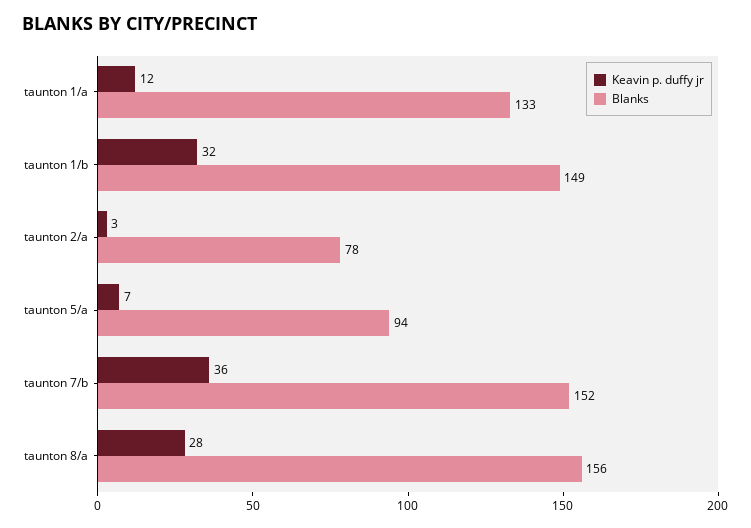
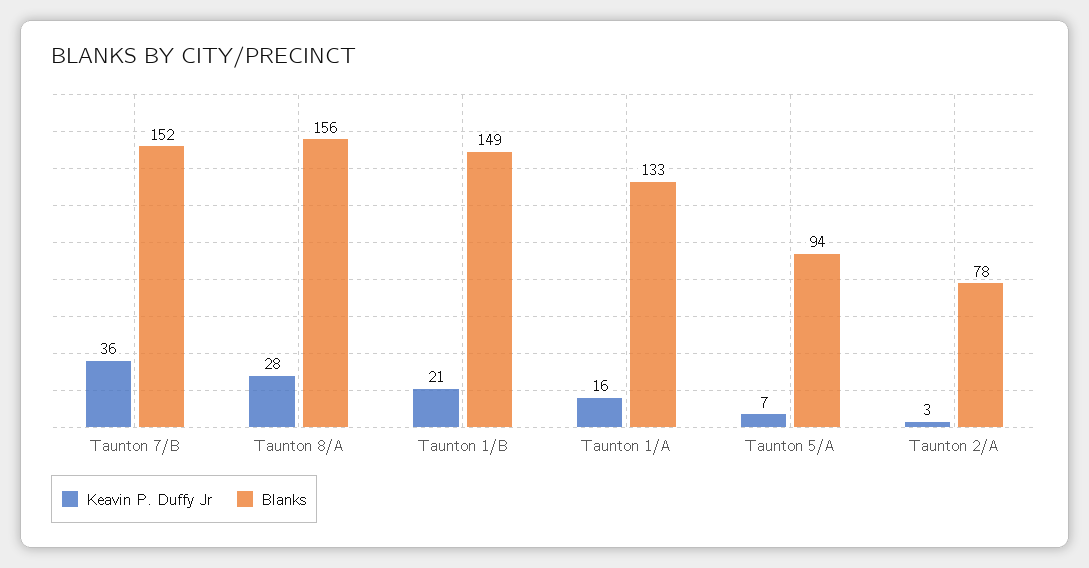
  {
    "Keavin p. duffy jr": {
-     "taunton 1/a": 12,
+     "taunton 1/a": 16,
-     "taunton 1/b": 32,
+     "taunton 1/b": 21,
      "taunton 2/a": 3,
      "taunton 5/a": 7,
      "taunton 7/b": 36,
      "taunton 8/a": 28
    },
    "Blanks": {
      "taunton 1/a": 133,
      "taunton 1/b": 149,
      "taunton 2/a": 78,
      "taunton 5/a": 94,
      "taunton 7/b": 152,
      "taunton 8/a": 156
    }
  }

